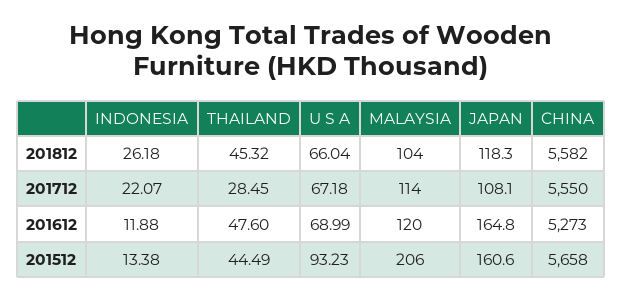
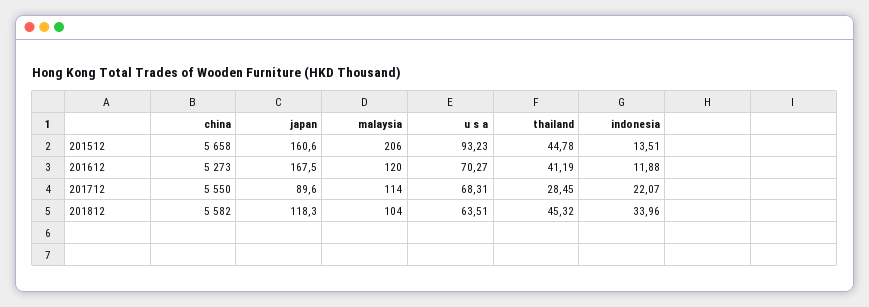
  {
    "INDONESIA": {
-     "201812": 26.18,
+     "201812": 33.96,
      "201712": 22.07,
      "201612": 11.88,
-     "201512": 13.38
+     "201512": 13.51
    },
    "THAILAND": {
      "201812": 45.32,
      "201712": 28.45,
-     "201612": 47.6,
+     "201612": 41.19,
-     "201512": 44.49
+     "201512": 44.78
    },
    "U S A": {
-     "201812": 66.04,
+     "201812": 63.51,
-     "201712": 67.18,
+     "201712": 68.31,
-     "201612": 68.99,
+     "201612": 70.27,
      "201512": 93.23
    },
    "MALAYSIA": {
      "201812": 104,
      "201712": 114,
      "201612": 120,
      "201512": 206
    },
    "JAPAN": {
      "201812": 118.3,
-     "201712": 108.1,
+     "201712": 89.6,
-     "201612": 164.8,
+     "201612": 167.5,
      "201512": 160.6
    },
    "CHINA": {
      "201812": 5582,
      "201712": 5550,
      "201612": 5273,
      "201512": 5658
    }
  }

